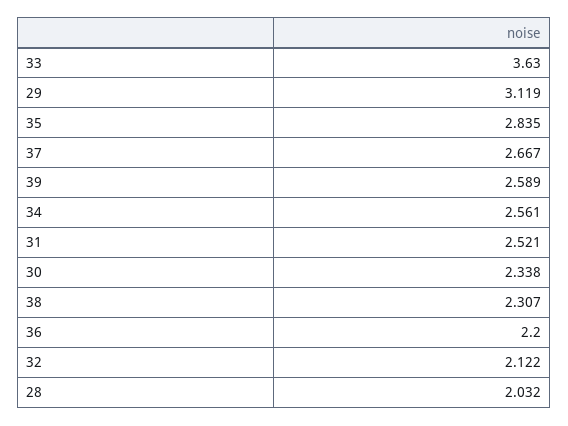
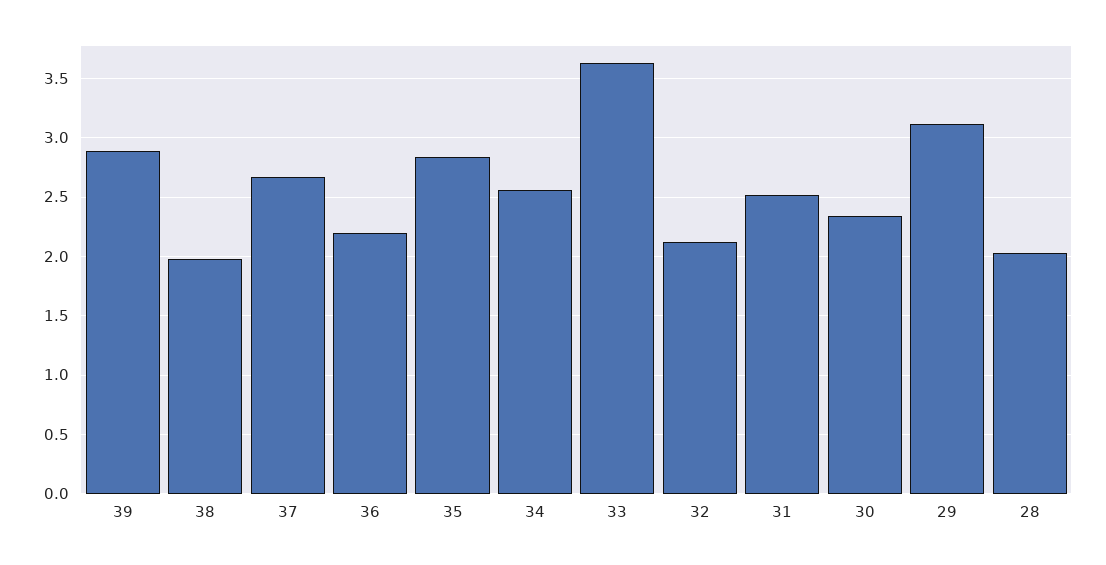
  {
    "33": 3.63,
    "29": 3.119,
    "35": 2.835,
    "37": 2.667,
-   "39": 2.589,
+   "39": 2.9,
    "34": 2.561,
    "31": 2.521,
    "30": 2.338,
-   "38": 2.307,
+   "38": 2,
    "36": 2.2,
    "32": 2.122,
    "28": 2.032
  }

